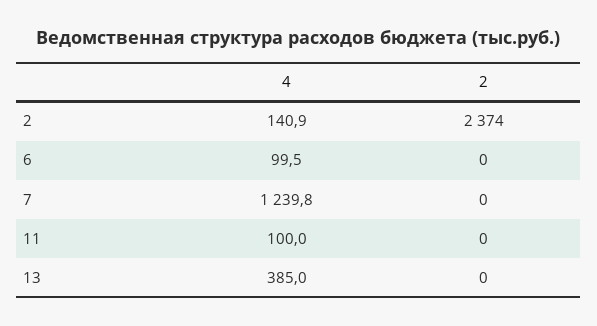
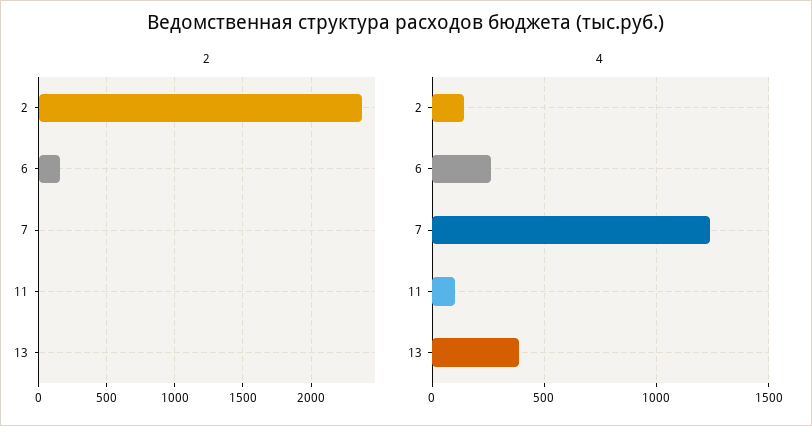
  {
    "4": {
      "2": 140.9,
-     "6": 99.5,
+     "6": 250,
      "7": 1239.8,
      "11": 100,
      "13": 385
    },
    "2": {
      "2": 2374,
-     "6": 0,
+     "6": 150,
      "7": 0,
      "11": 0,
      "13": 0
    }
  }

